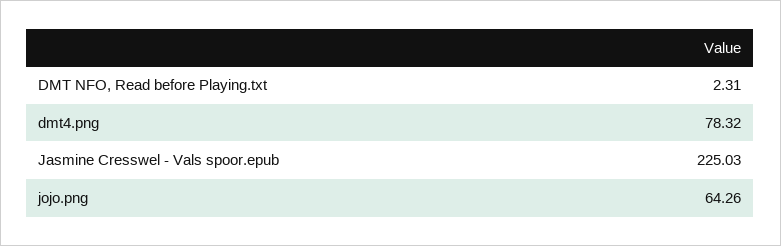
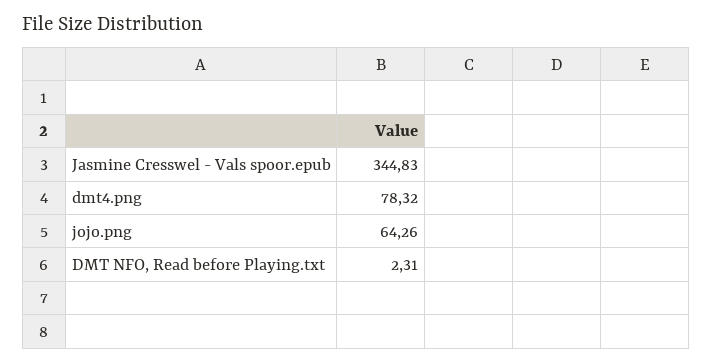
  {
    "DMT NFO, Read before Playing.txt": 2.31,
    "dmt4.png": 78.32,
-   "Jasmine Cresswel - Vals spoor.epub": 225.03,
+   "Jasmine Cresswel - Vals spoor.epub": 344.83,
    "jojo.png": 64.26
  }

